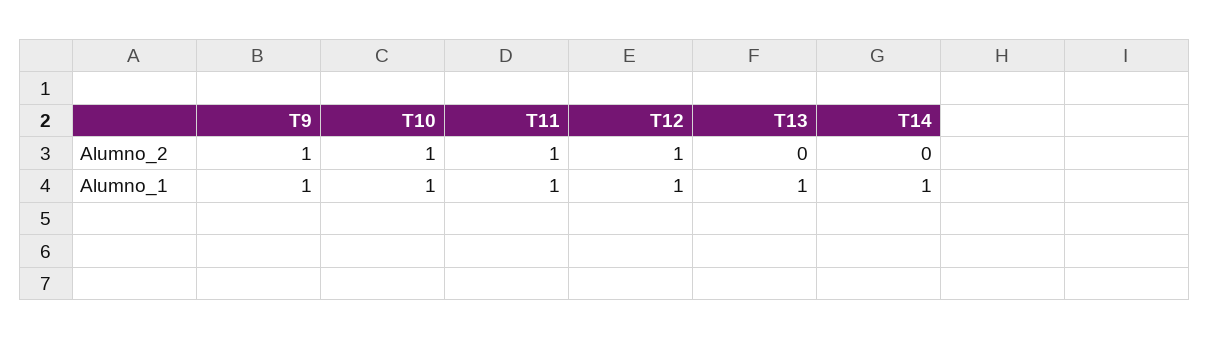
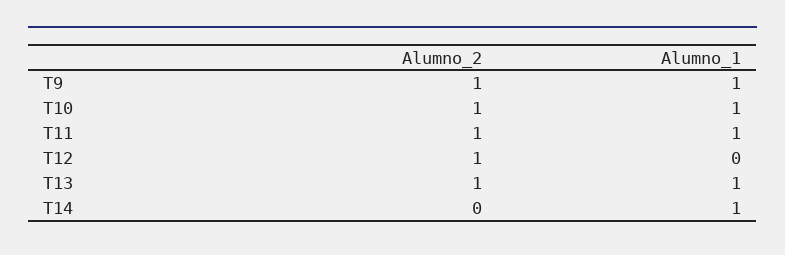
  {
    "T9": {
      "Alumno_2": 1,
      "Alumno_1": 1
    },
    "T10": {
      "Alumno_2": 1,
      "Alumno_1": 1
    },
    "T11": {
      "Alumno_2": 1,
      "Alumno_1": 1
    },
    "T12": {
      "Alumno_2": 1,
-     "Alumno_1": 1
+     "Alumno_1": 0
    },
    "T13": {
-     "Alumno_2": 0,
+     "Alumno_2": 1,
      "Alumno_1": 1
    },
    "T14": {
      "Alumno_2": 0,
      "Alumno_1": 1
    }
  }

